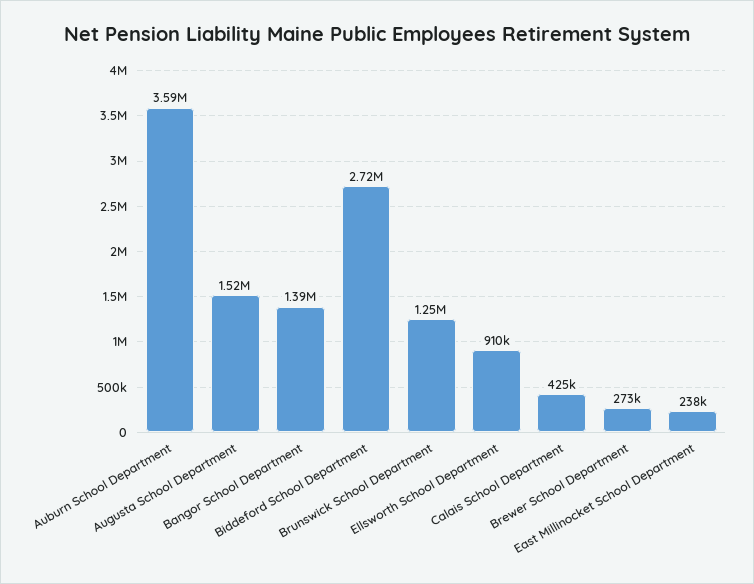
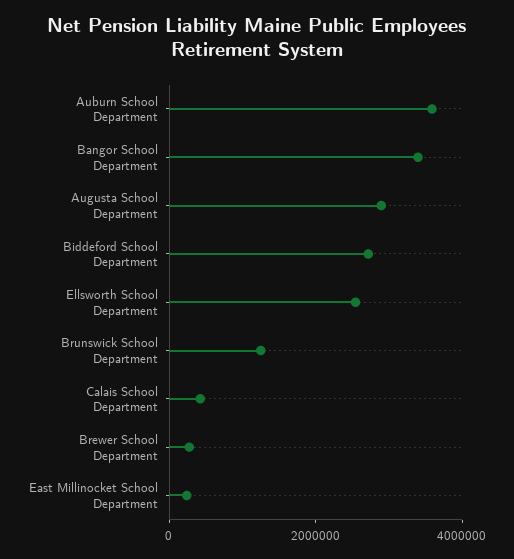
  {
    "Auburn School Department": 3590000,
-   "Augusta School Department": 1520000,
+   "Augusta School Department": 3000000,
-   "Bangor School Department": 1390000,
+   "Bangor School Department": 3500000,
    "Biddeford School Department": 2720000,
    "Brunswick School Department": 1250000,
-   "Ellsworth School Department": 910000,
+   "Ellsworth School Department": 2500000,
    "Calais School Department": 425000,
    "Brewer School Department": 273000,
    "East Millinocket School Department": 238000
  }

